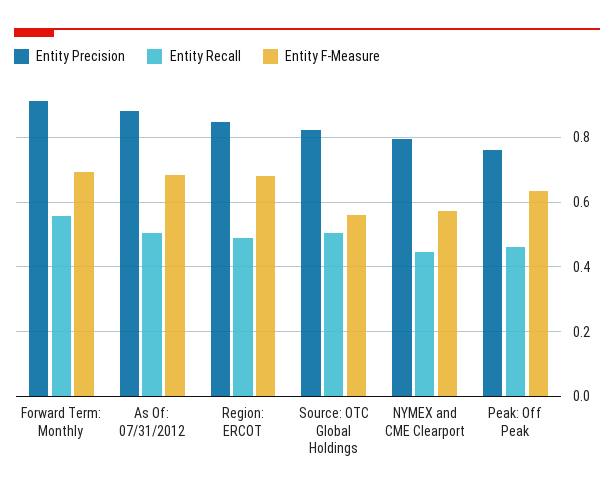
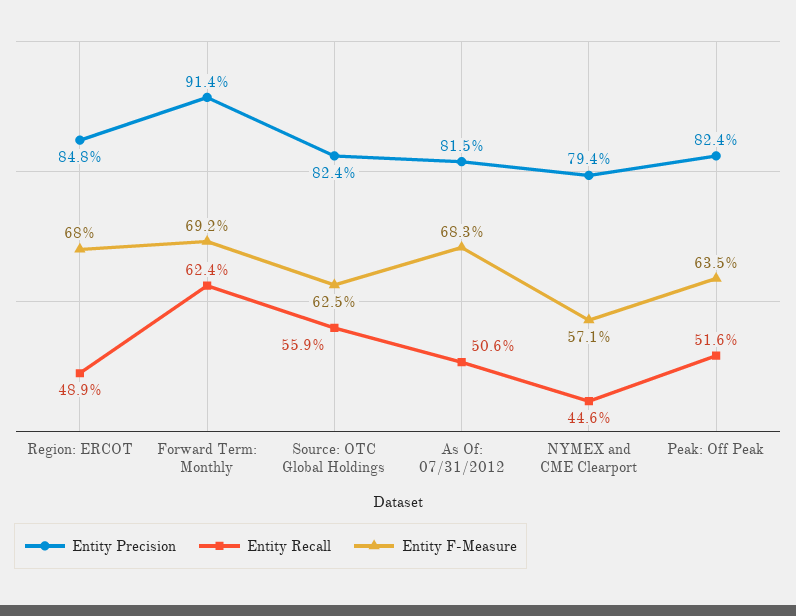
  {
    "Entity Precision": {
      "Forward Term: Monthly": 0.914,
-     "As Of: 07/31/2012": 0.88,
+     "As Of: 07/31/2012": 0.815,
      "Region: ERCOT": 0.848,
      "Source: OTC Global Holdings": 0.824,
      "NYMEX and CME Clearport": 0.794,
-     "Peak: Off Peak": 0.76
+     "Peak: Off Peak": 0.824
    },
    "Entity Recall": {
-     "Forward Term: Monthly": 0.56,
+     "Forward Term: Monthly": 0.624,
      "As Of: 07/31/2012": 0.506,
      "Region: ERCOT": 0.489,
-     "Source: OTC Global Holdings": 0.5,
+     "Source: OTC Global Holdings": 0.559,
      "NYMEX and CME Clearport": 0.446,
-     "Peak: Off Peak": 0.46
+     "Peak: Off Peak": 0.516
    },
    "Entity F-Measure": {
      "Forward Term: Monthly": 0.692,
      "As Of: 07/31/2012": 0.683,
      "Region: ERCOT": 0.68,
-     "Source: OTC Global Holdings": 0.56,
+     "Source: OTC Global Holdings": 0.625,
      "NYMEX and CME Clearport": 0.571,
      "Peak: Off Peak": 0.635
    }
  }

